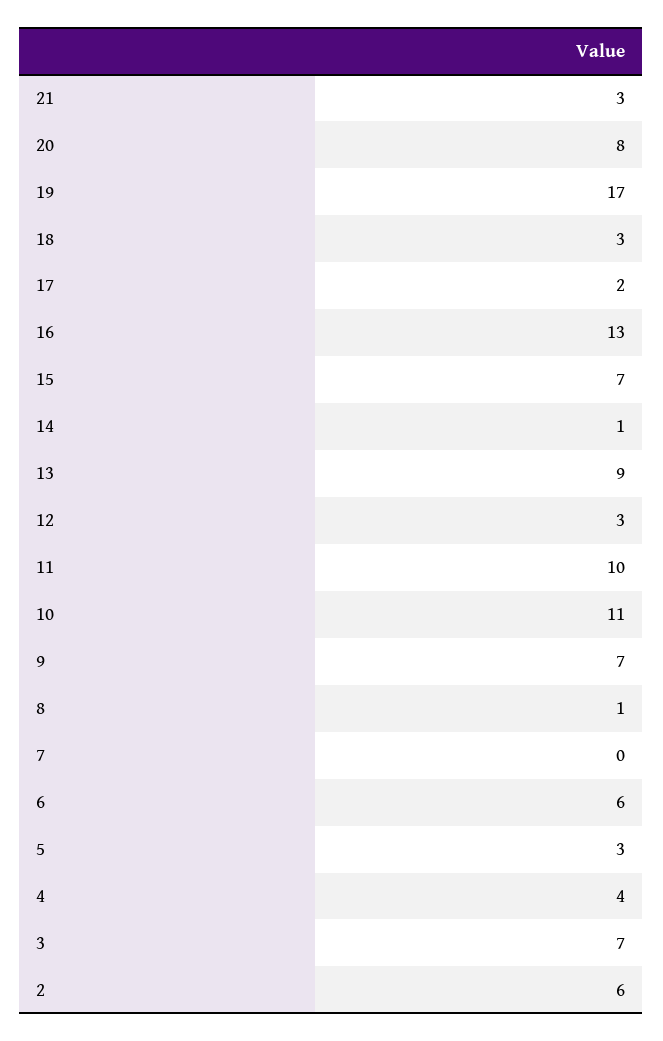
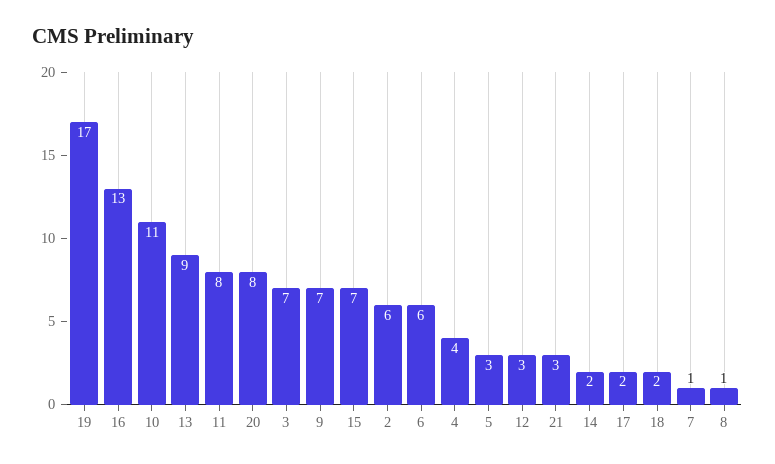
  {
    "21": 3,
    "20": 8,
    "19": 17,
-   "18": 3,
+   "18": 2,
    "17": 2,
    "16": 13,
    "15": 7,
-   "14": 1,
+   "14": 2,
    "13": 9,
    "12": 3,
-   "11": 10,
+   "11": 8,
    "10": 11,
    "9": 7,
    "8": 1,
-   "7": 0,
+   "7": 1,
    "6": 6,
    "5": 3,
    "4": 4,
    "3": 7,
    "2": 6
  }

